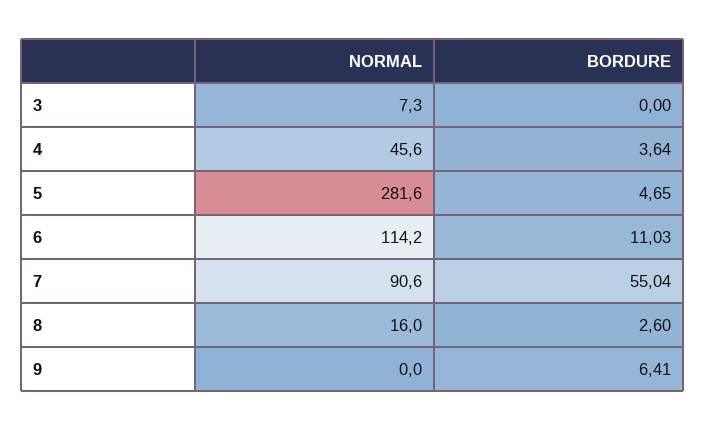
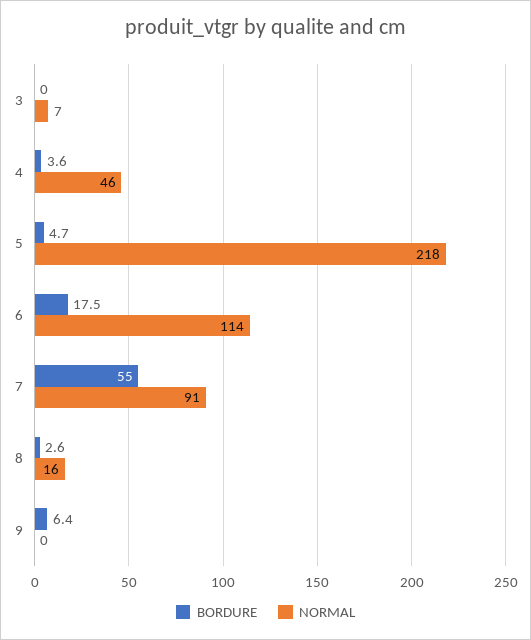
  {
    "NORMAL": {
      "3": 7.3,
      "4": 45.6,
-     "5": 281.6,
+     "5": 218,
      "6": 114.2,
      "7": 90.6,
      "8": 16,
      "9": 0
    },
    "BORDURE": {
      "3": 0,
      "4": 3.64,
      "5": 4.65,
-     "6": 11.03,
+     "6": 17.5,
      "7": 55.04,
      "8": 2.6,
      "9": 6.41
    }
  }

